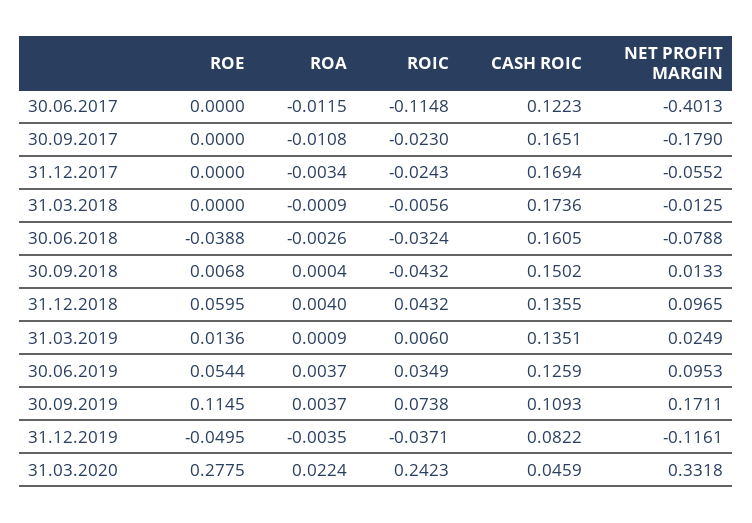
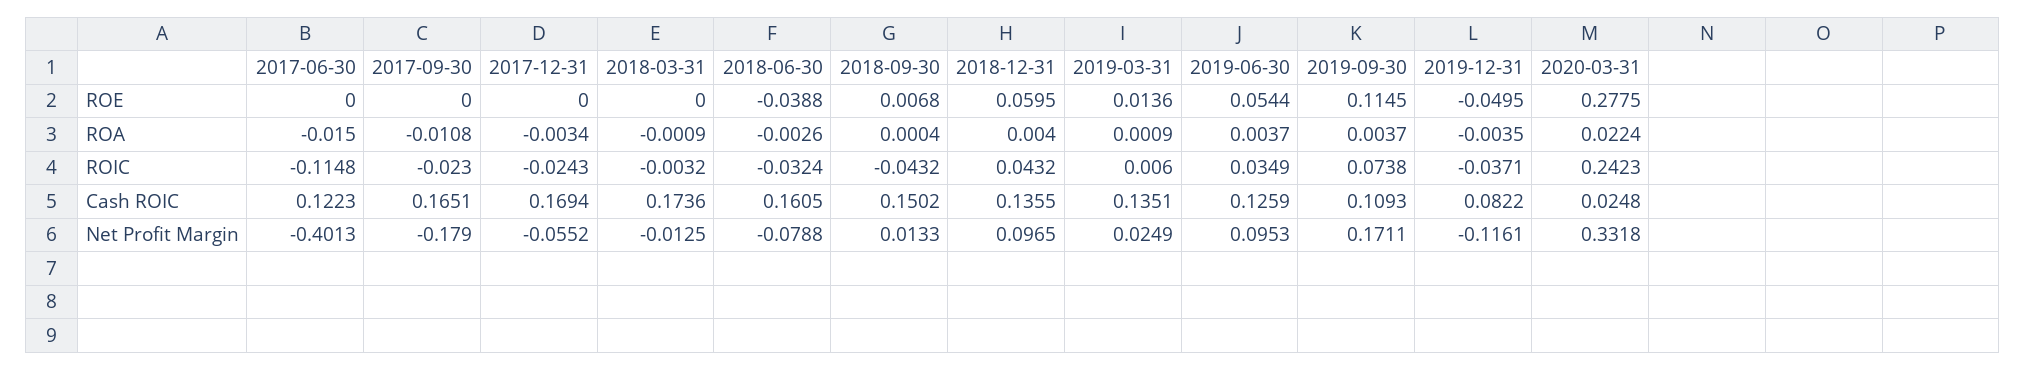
  {
    "ROE": {
      "30.06.2017": 0,
      "30.09.2017": 0,
      "31.12.2017": 0,
      "31.03.2018": 0,
      "30.06.2018": -0.0388,
      "30.09.2018": 0.0068,
      "31.12.2018": 0.0595,
      "31.03.2019": 0.0136,
      "30.06.2019": 0.0544,
      "30.09.2019": 0.1145,
      "31.12.2019": -0.0495,
      "31.03.2020": 0.2775
    },
    "ROA": {
-     "30.06.2017": -0.0115,
+     "30.06.2017": -0.015,
      "30.09.2017": -0.0108,
      "31.12.2017": -0.0034,
      "31.03.2018": -0.0009,
      "30.06.2018": -0.0026,
      "30.09.2018": 0.0004,
      "31.12.2018": 0.004,
      "31.03.2019": 0.0009,
      "30.06.2019": 0.0037,
      "30.09.2019": 0.0037,
      "31.12.2019": -0.0035,
      "31.03.2020": 0.0224
    },
    "ROIC": {
      "30.06.2017": -0.1148,
      "30.09.2017": -0.023,
      "31.12.2017": -0.0243,
-     "31.03.2018": -0.0056,
+     "31.03.2018": -0.0032,
      "30.06.2018": -0.0324,
      "30.09.2018": -0.0432,
      "31.12.2018": 0.0432,
      "31.03.2019": 0.006,
      "30.06.2019": 0.0349,
      "30.09.2019": 0.0738,
      "31.12.2019": -0.0371,
      "31.03.2020": 0.2423
    },
    "CASH ROIC": {
      "30.06.2017": 0.1223,
      "30.09.2017": 0.1651,
      "31.12.2017": 0.1694,
      "31.03.2018": 0.1736,
      "30.06.2018": 0.1605,
      "30.09.2018": 0.1502,
      "31.12.2018": 0.1355,
      "31.03.2019": 0.1351,
      "30.06.2019": 0.1259,
      "30.09.2019": 0.1093,
      "31.12.2019": 0.0822,
-     "31.03.2020": 0.0459
+     "31.03.2020": 0.0248
    },
    "NET PROFIT MARGIN": {
      "30.06.2017": -0.4013,
      "30.09.2017": -0.179,
      "31.12.2017": -0.0552,
      "31.03.2018": -0.0125,
      "30.06.2018": -0.0788,
      "30.09.2018": 0.0133,
      "31.12.2018": 0.0965,
      "31.03.2019": 0.0249,
      "30.06.2019": 0.0953,
      "30.09.2019": 0.1711,
      "31.12.2019": -0.1161,
      "31.03.2020": 0.3318
    }
  }

